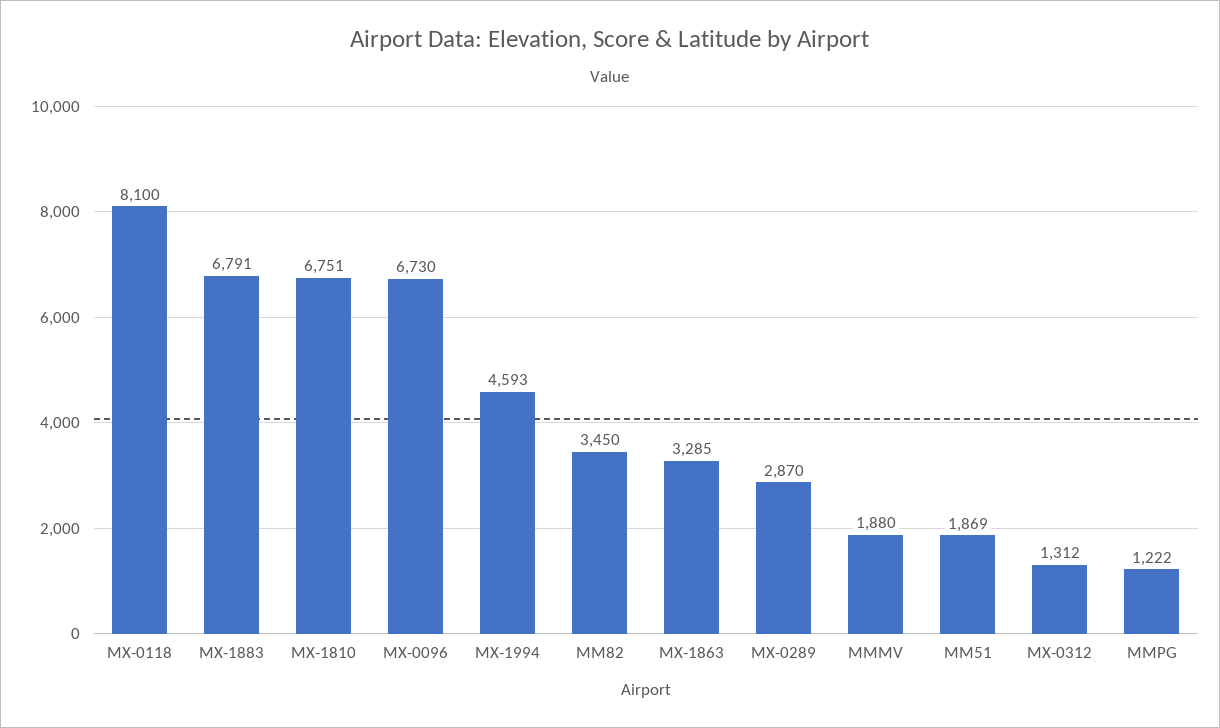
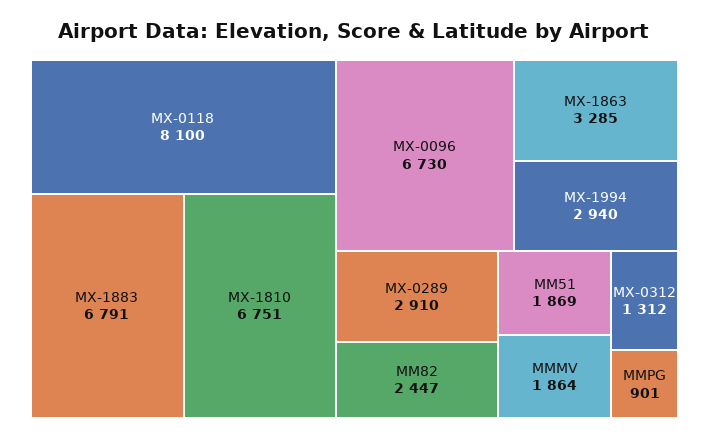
  {
    "MX-0118": 8100,
    "MX-1883": 6791,
    "MX-1810": 6751,
    "MX-0096": 6730,
-   "MX-1994": 4593,
+   "MX-1994": 2940,
-   "MM82": 3450,
+   "MM82": 2447,
    "MX-1863": 3285,
-   "MX-0289": 2870,
+   "MX-0289": 2910,
-   "MMMV": 1880,
+   "MMMV": 1864,
    "MM51": 1869,
    "MX-0312": 1312,
-   "MMPG": 1222
+   "MMPG": 901
  }

